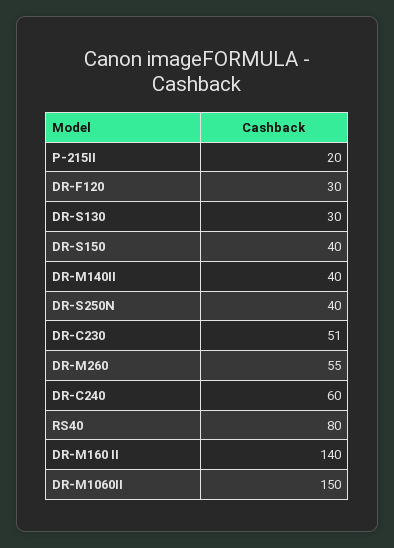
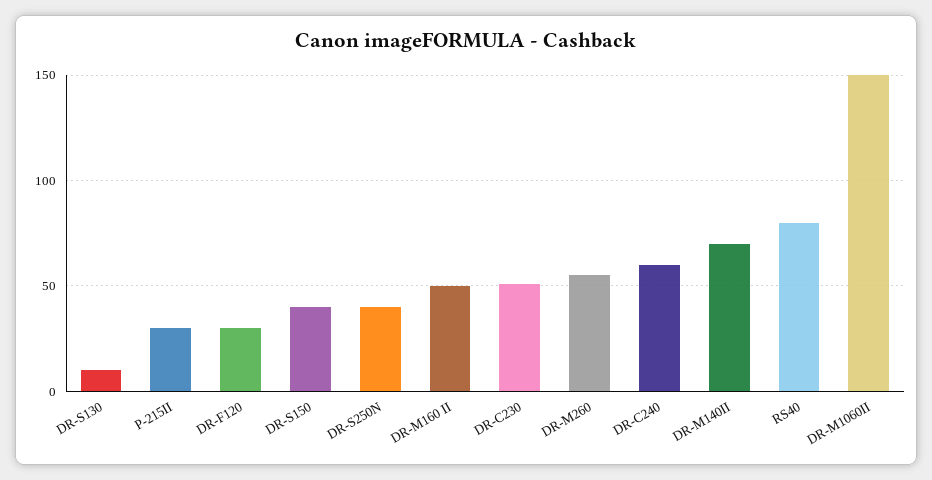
  {
-   "P-215II": 20,
+   "P-215II": 30,
    "DR-F120": 30,
-   "DR-S130": 30,
+   "DR-S130": 10,
    "DR-S150": 40,
-   "DR-M140II": 40,
+   "DR-M140II": 70,
    "DR-S250N": 40,
    "DR-C230": 51,
    "DR-M260": 55,
    "DR-C240": 60,
    "RS40": 80,
-   "DR-M160 II": 140,
+   "DR-M160 II": 50,
    "DR-M1060II": 150
  }

